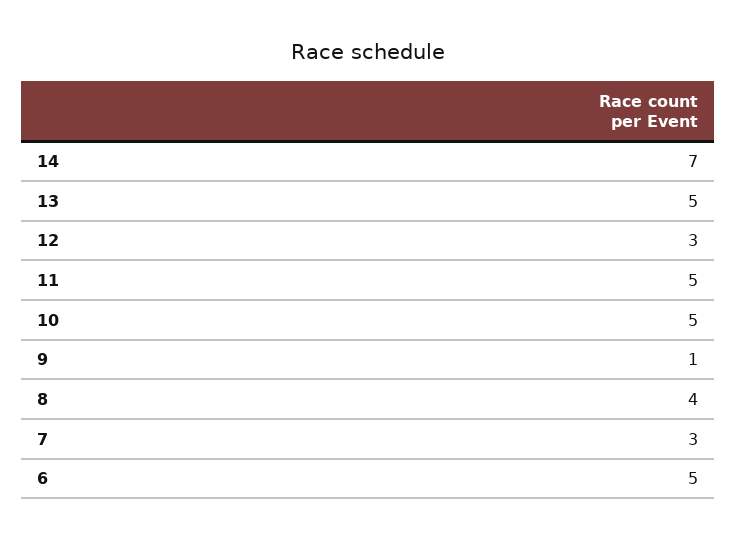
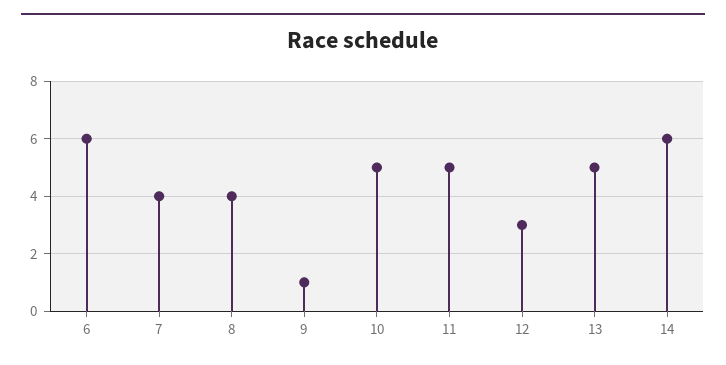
  {
-   "14": 7,
+   "14": 6,
    "13": 5,
    "12": 3,
    "11": 5,
    "10": 5,
    "9": 1,
    "8": 4,
-   "7": 3,
+   "7": 4,
-   "6": 5
+   "6": 6
  }

